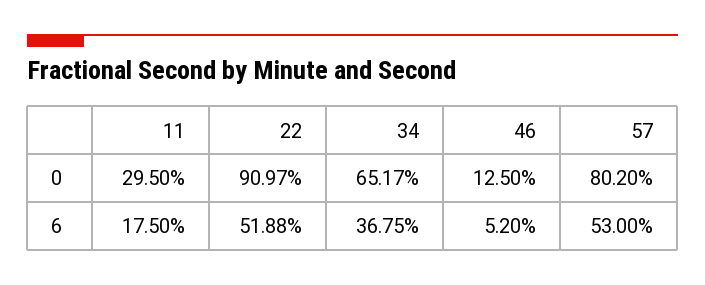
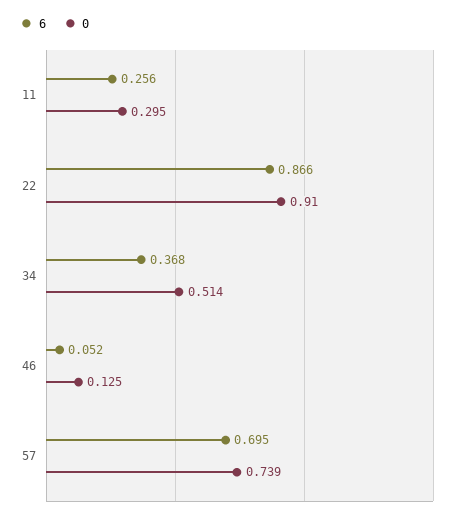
  {
    "0": {
      "11": 0.295,
      "22": 0.9097,
-     "34": 0.6517,
+     "34": 0.514,
      "46": 0.125,
-     "57": 0.802
+     "57": 0.739
    },
    "6": {
-     "11": 0.175,
+     "11": 0.256,
-     "22": 0.5188,
+     "22": 0.866,
      "34": 0.3675,
      "46": 0.052,
-     "57": 0.53
+     "57": 0.695
    }
  }

